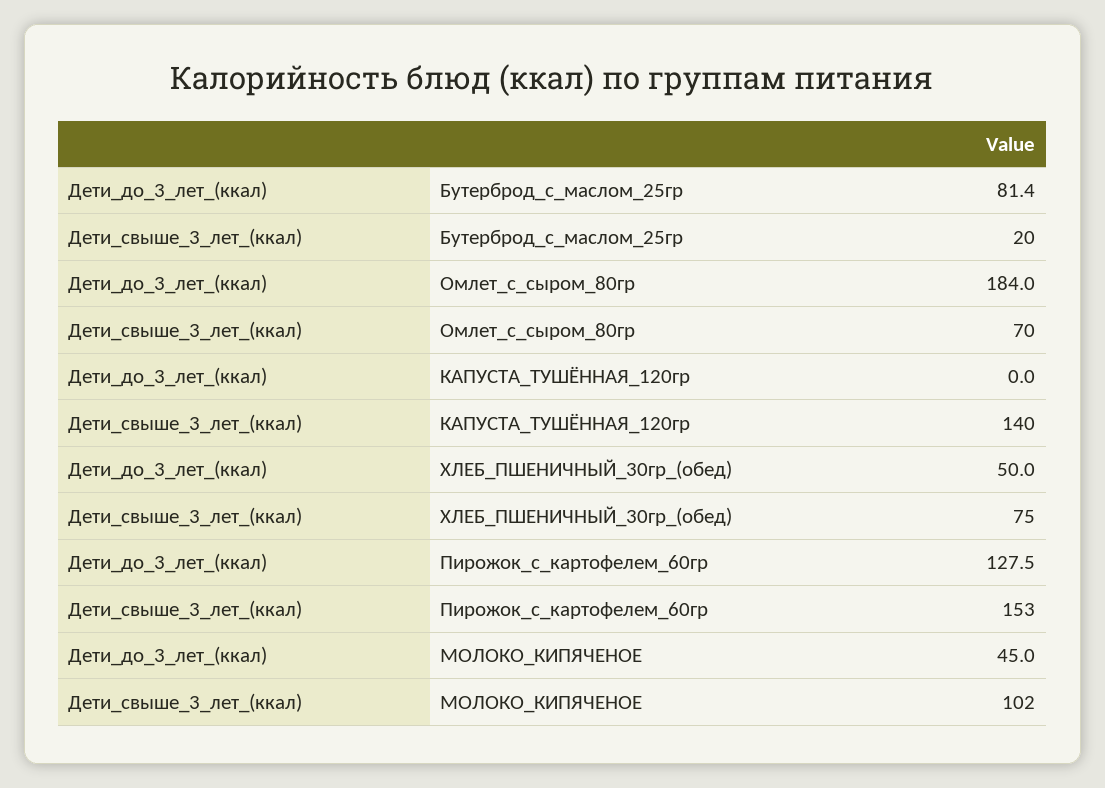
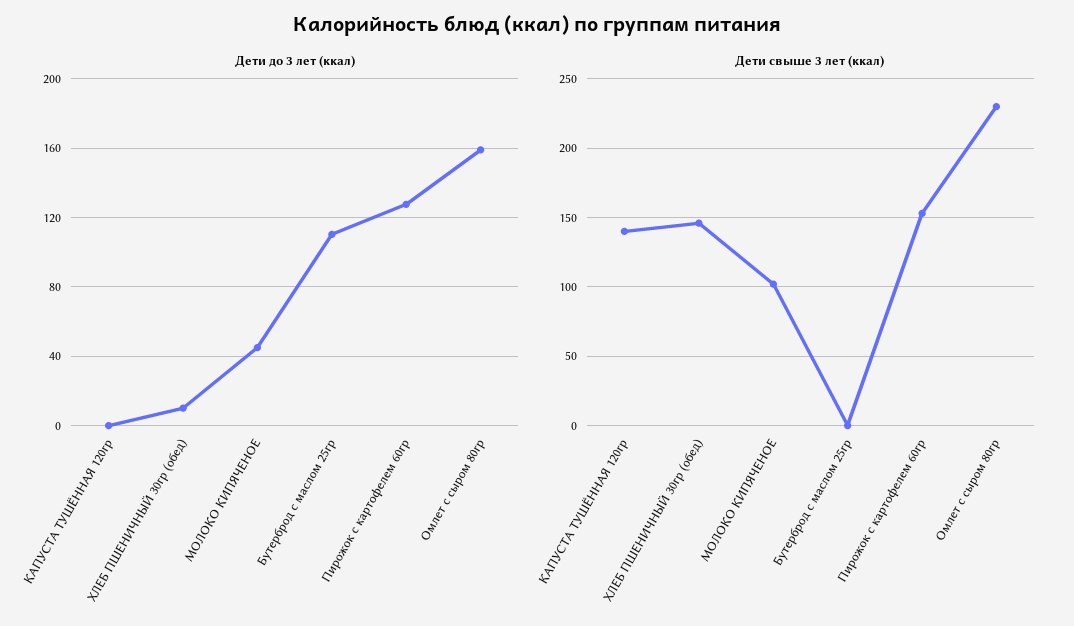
  {
    "Дети_до_3_лет_(ккал)": {
-     "Бутерброд_с_маслом_25гр": 81.4,
+     "Бутерброд_с_маслом_25гр": 110,
-     "Омлет_с_сыром_80гр": 184,
+     "Омлет_с_сыром_80гр": 160,
      "КАПУСТА_ТУШЁННАЯ_120гр": 0,
-     "ХЛЕБ_ПШЕНИЧНЫЙ_30гр_(обед)": 50,
+     "ХЛЕБ_ПШЕНИЧНЫЙ_30гр_(обед)": 10,
      "Пирожок_с_картофелем_60гр": 127.5,
      "МОЛОКО_КИПЯЧЕНОЕ": 45
    },
    "Дети_свыше_3_лет_(ккал)": {
-     "Бутерброд_с_маслом_25гр": 20,
+     "Бутерброд_с_маслом_25гр": 0,
-     "Омлет_с_сыром_80гр": 70,
+     "Омлет_с_сыром_80гр": 230,
      "КАПУСТА_ТУШЁННАЯ_120гр": 140,
-     "ХЛЕБ_ПШЕНИЧНЫЙ_30гр_(обед)": 75,
+     "ХЛЕБ_ПШЕНИЧНЫЙ_30гр_(обед)": 145,
      "Пирожок_с_картофелем_60гр": 153,
      "МОЛОКО_КИПЯЧЕНОЕ": 102
    }
  }

